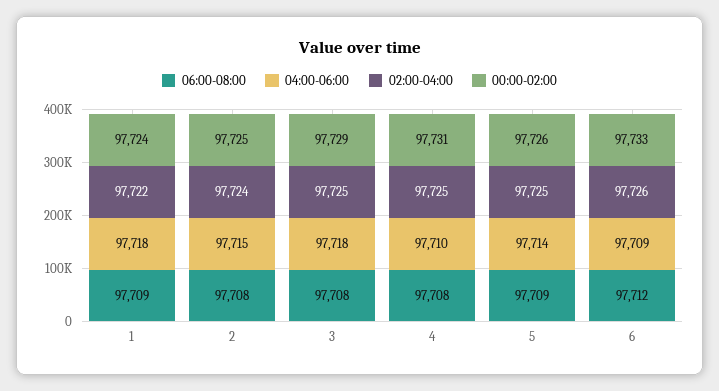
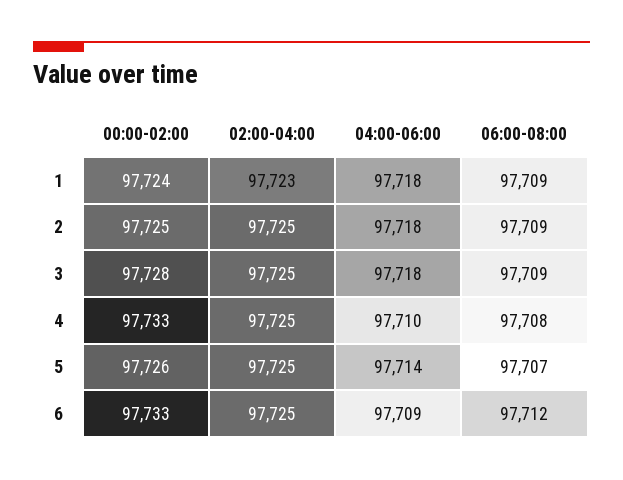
  {
    "06:00-08:00": {
      "1": 97709,
-     "2": 97708,
+     "2": 97709,
-     "3": 97708,
+     "3": 97709,
      "4": 97708,
-     "5": 97709,
+     "5": 97707,
      "6": 97712
    },
    "04:00-06:00": {
      "1": 97718,
-     "2": 97715,
+     "2": 97718,
      "3": 97718,
      "4": 97710,
      "5": 97714,
      "6": 97709
    },
    "02:00-04:00": {
-     "1": 97722,
+     "1": 97723,
-     "2": 97724,
+     "2": 97725,
      "3": 97725,
      "4": 97725,
      "5": 97725,
-     "6": 97726
+     "6": 97725
    },
    "00:00-02:00": {
      "1": 97724,
      "2": 97725,
-     "3": 97729,
+     "3": 97728,
-     "4": 97731,
+     "4": 97733,
      "5": 97726,
      "6": 97733
    }
  }

